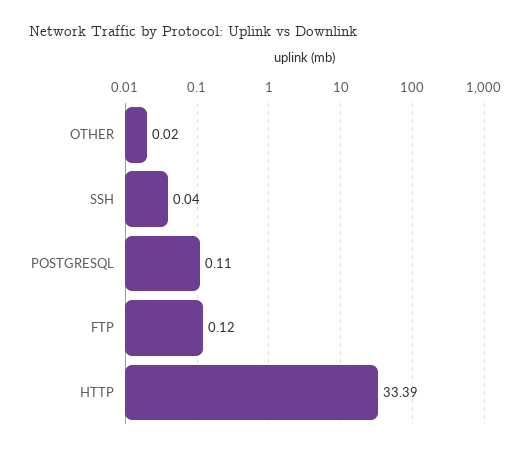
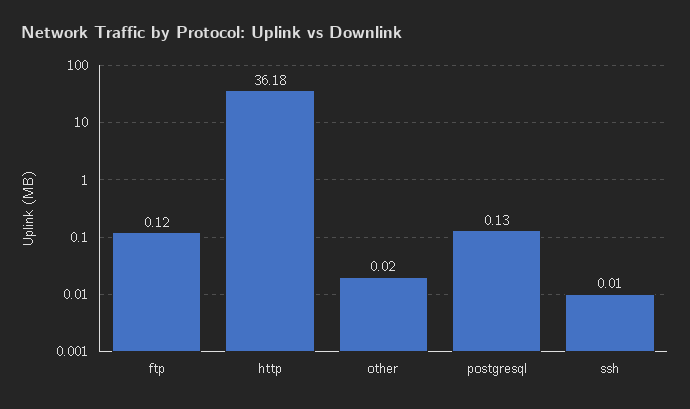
  {
    "OTHER": 0.02,
-   "SSH": 0.04,
+   "SSH": 0.01,
-   "POSTGRESQL": 0.11,
+   "POSTGRESQL": 0.13,
    "FTP": 0.12,
-   "HTTP": 33.39
+   "HTTP": 36.18
  }

